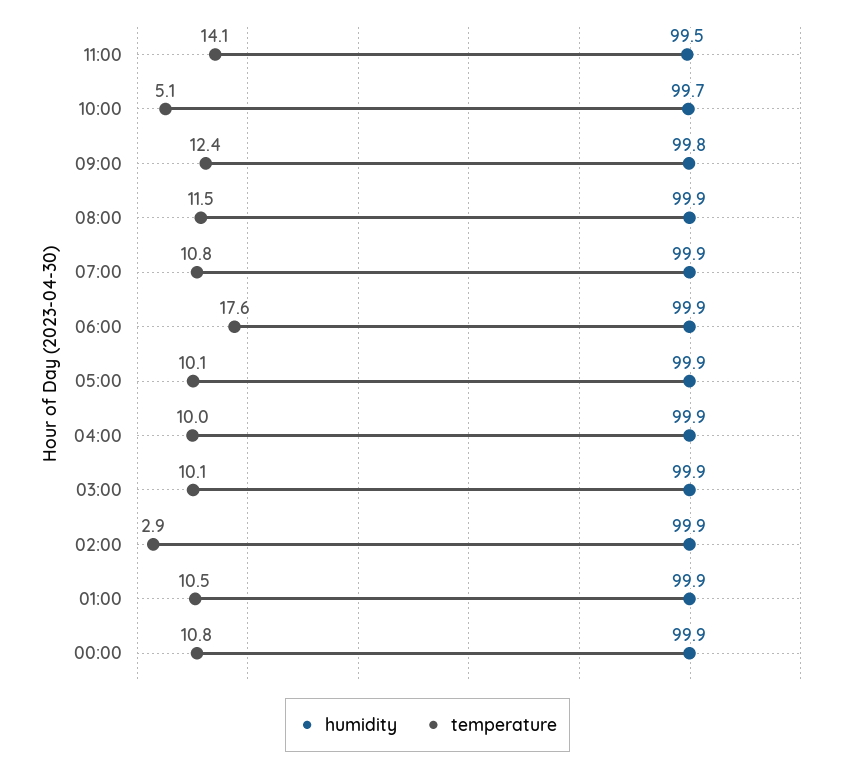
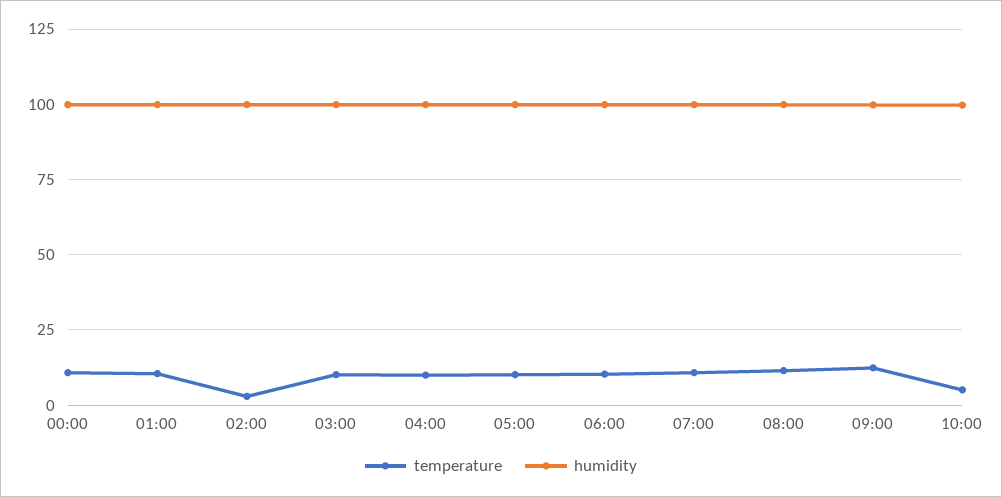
  {
    "humidity": {
-     "11:00": 99.5,
      "10:00": 99.7,
      "09:00": 99.8,
      "08:00": 99.9,
      "07:00": 99.9,
      "06:00": 99.9,
      "05:00": 99.9,
      "04:00": 99.9,
      "03:00": 99.9,
      "02:00": 99.9,
      "01:00": 99.9,
      "00:00": 99.9
    },
    "temperature": {
-     "11:00": 14.1,
      "10:00": 5.1,
      "09:00": 12.4,
      "08:00": 11.5,
      "07:00": 10.8,
-     "06:00": 17.6,
+     "06:00": 10,
      "05:00": 10.1,
      "04:00": 10,
      "03:00": 10.1,
      "02:00": 2.9,
      "01:00": 10.5,
      "00:00": 10.8
    }
  }

